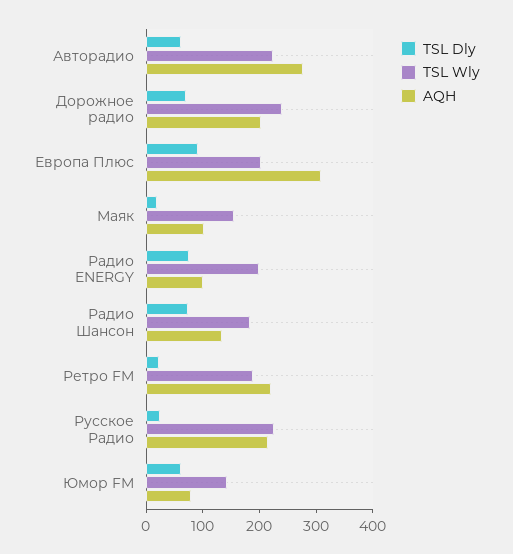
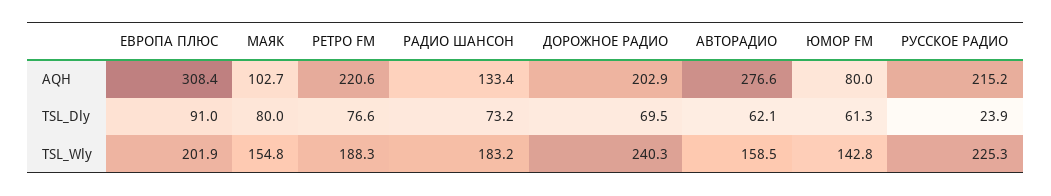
  {
    "TSL Dly": {
      "Авторадио": 62.1,
      "Дорожное радио": 69.5,
      "Европа Плюс": 91,
-     "Маяк": 20,
+     "Маяк": 80,
-     "Радио ENERGY": 80,
      "Радио Шансон": 73.2,
-     "Ретро FM": 20,
+     "Ретро FM": 76.6,
      "Русское Радио": 23.9,
      "Юмор FM": 61.3
    },
    "TSL Wly": {
-     "Авторадио": 220,
+     "Авторадио": 158.5,
      "Дорожное радио": 240.3,
      "Европа Плюс": 201.9,
      "Маяк": 154.8,
-     "Радио ENERGY": 200,
      "Радио Шансон": 183.2,
      "Ретро FM": 188.3,
      "Русское Радио": 225.3,
      "Юмор FM": 142.8
    },
    "AQH": {
      "Авторадио": 276.6,
      "Дорожное радио": 202.9,
      "Европа Плюс": 308.4,
      "Маяк": 102.7,
-     "Радио ENERGY": 100,
      "Радио Шансон": 133.4,
      "Ретро FM": 220.6,
      "Русское Радио": 215.2,
      "Юмор FM": 80
    }
  }

